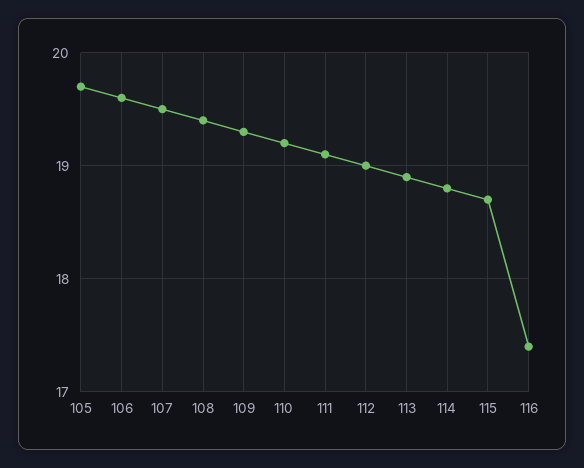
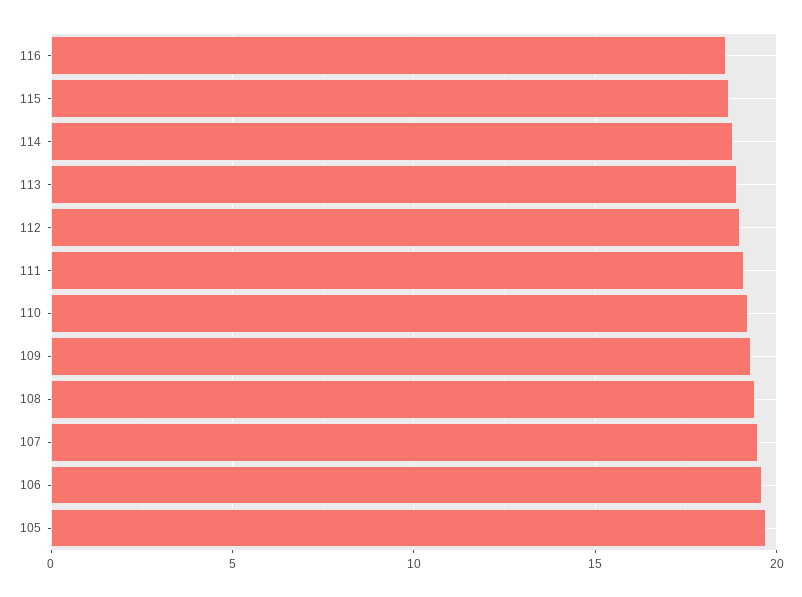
  {
    "105": 19.7,
    "106": 19.6,
    "107": 19.5,
    "108": 19.4,
    "109": 19.3,
    "110": 19.2,
    "111": 19.1,
    "112": 19,
    "113": 18.9,
    "114": 18.8,
    "115": 18.7,
-   "116": 17.4
+   "116": 18.5
  }

